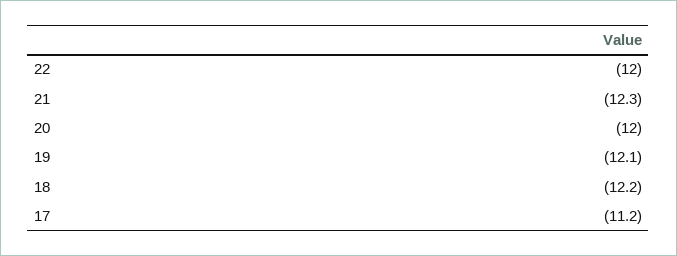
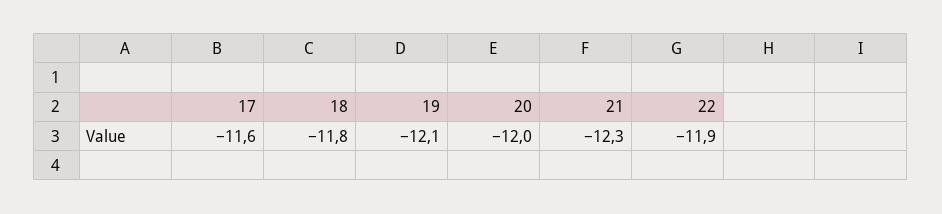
  {
-   "22": -12,
+   "22": -11.9,
    "21": -12.3,
    "20": -12,
    "19": -12.1,
-   "18": -12.2,
+   "18": -11.8,
-   "17": -11.2
+   "17": -11.6
  }

